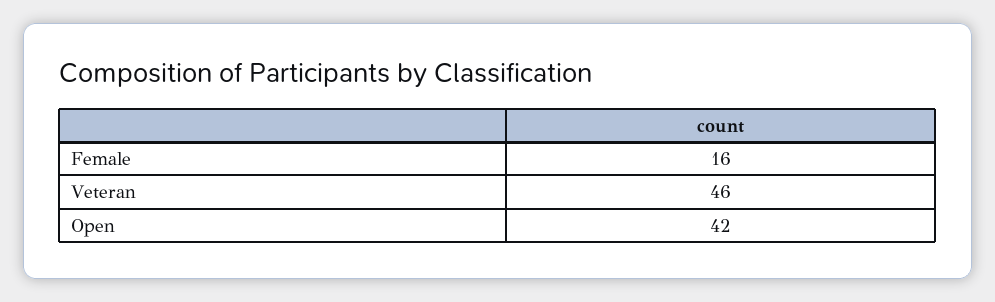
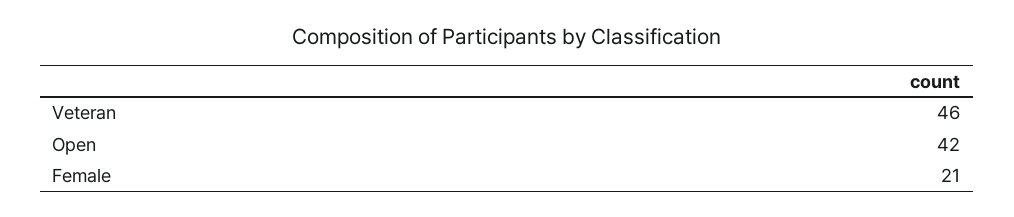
  {
-   "Female": 16,
+   "Female": 21,
    "Veteran": 46,
    "Open": 42
  }

